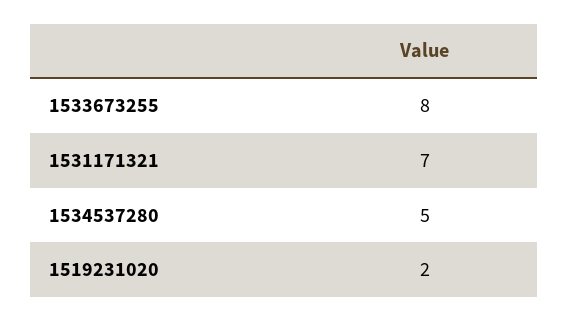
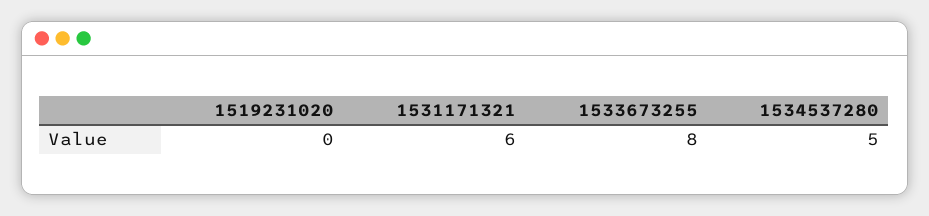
  {
    "1533673255": 8,
-   "1531171321": 7,
+   "1531171321": 6,
    "1534537280": 5,
-   "1519231020": 2
+   "1519231020": 0
  }

